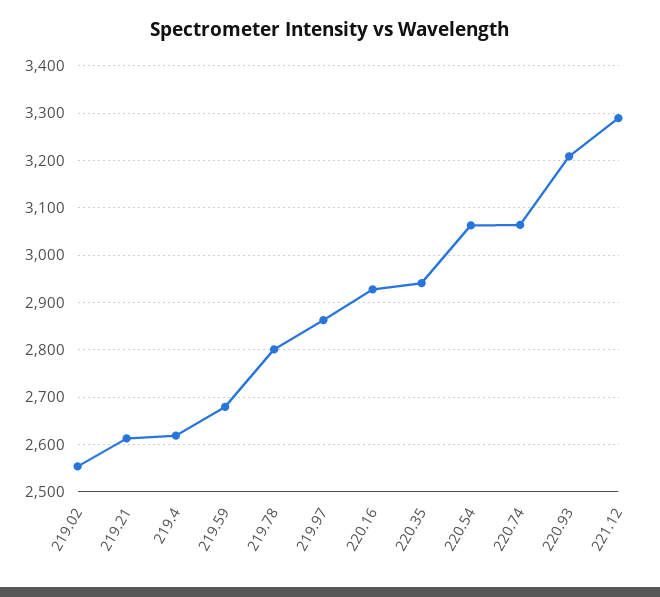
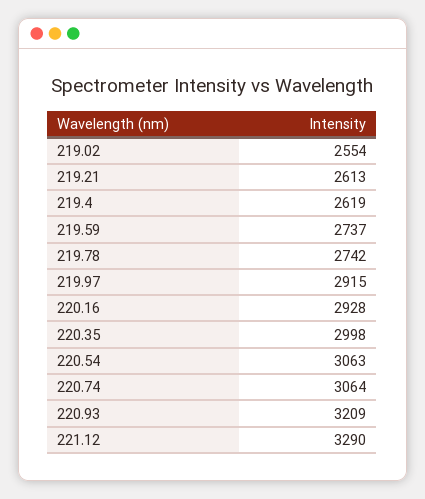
  {
    "219.02": 2554,
    "219.21": 2613,
    "219.4": 2619,
-   "219.59": 2680,
+   "219.59": 2737,
-   "219.78": 2800,
+   "219.78": 2742,
-   "219.97": 2860,
+   "219.97": 2915,
    "220.16": 2928,
-   "220.35": 2940,
+   "220.35": 2998,
    "220.54": 3063,
    "220.74": 3064,
    "220.93": 3209,
    "221.12": 3290
  }

